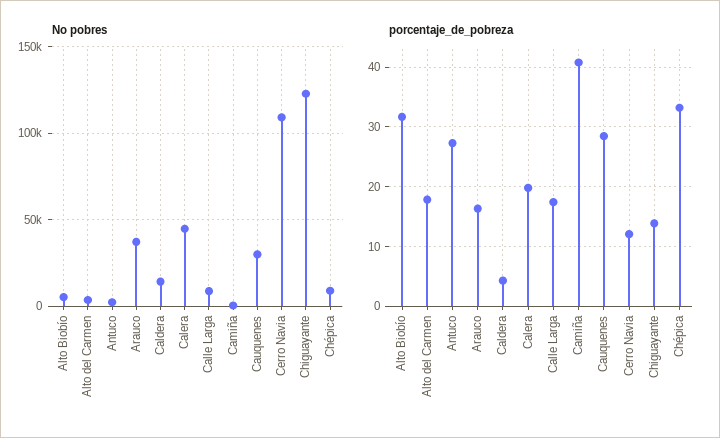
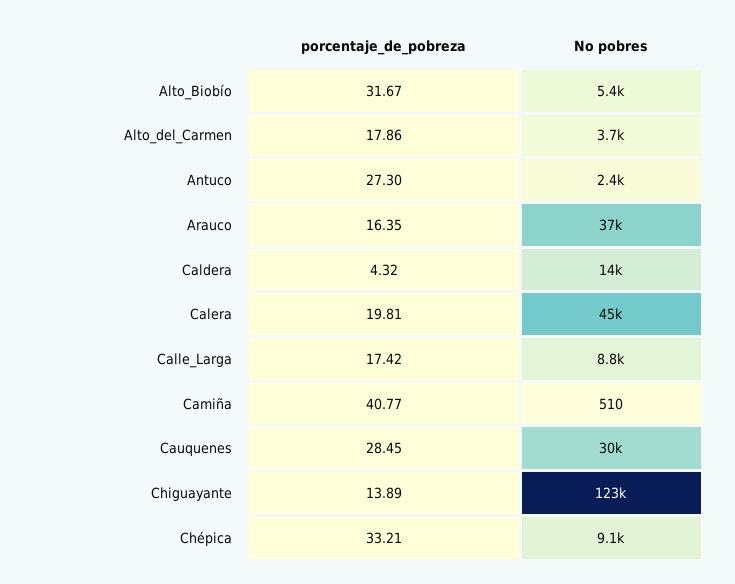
  {
    "No pobres": {
      "Alto Biobío": 5400,
      "Alto del Carmen": 3700,
      "Antuco": 2400,
      "Arauco": 37000,
      "Caldera": 14000,
      "Calera": 45000,
      "Calle Larga": 8800,
      "Camiña": 510,
      "Cauquenes": 30000,
-     "Cerro Navia": 110000,
      "Chiguayante": 123000,
      "Chépica": 9100
    },
    "porcentaje_de_pobreza": {
      "Alto Biobío": 31.67,
      "Alto del Carmen": 17.86,
      "Antuco": 27.3,
      "Arauco": 16.35,
      "Caldera": 4.32,
      "Calera": 19.81,
      "Calle Larga": 17.42,
      "Camiña": 40.77,
      "Cauquenes": 28.45,
-     "Cerro Navia": 12,
      "Chiguayante": 13.89,
      "Chépica": 33.21
    }
  }

